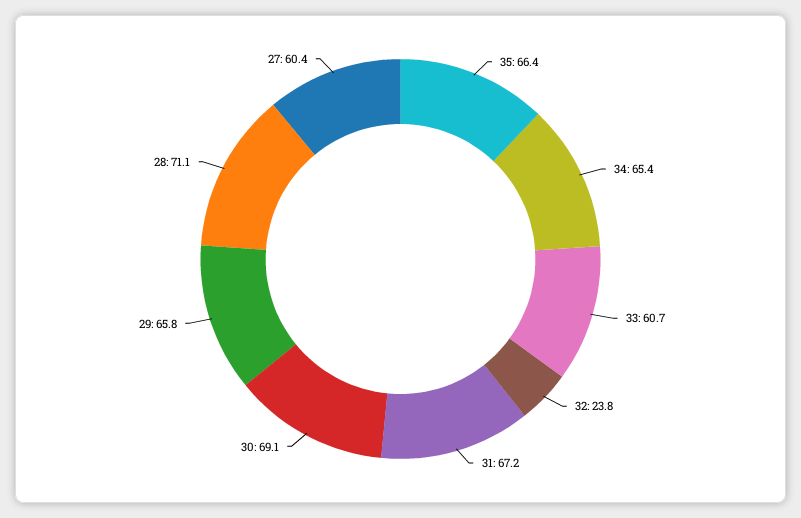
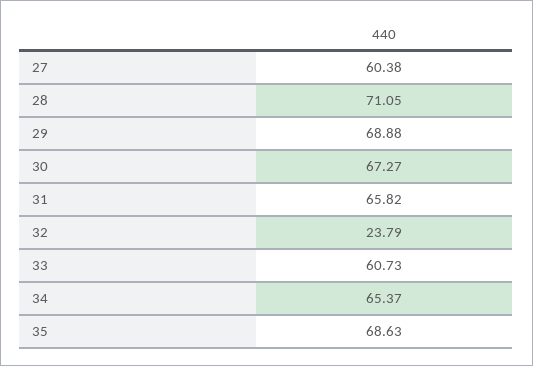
  {
-   "35": 66.4,
+   "35": 68.63,
    "34": 65.37,
    "33": 60.73,
    "32": 23.79,
-   "31": 67.2,
+   "31": 65.82,
-   "30": 69.1,
+   "30": 67.27,
-   "29": 65.8,
+   "29": 68.88,
    "28": 71.05,
    "27": 60.38
  }

